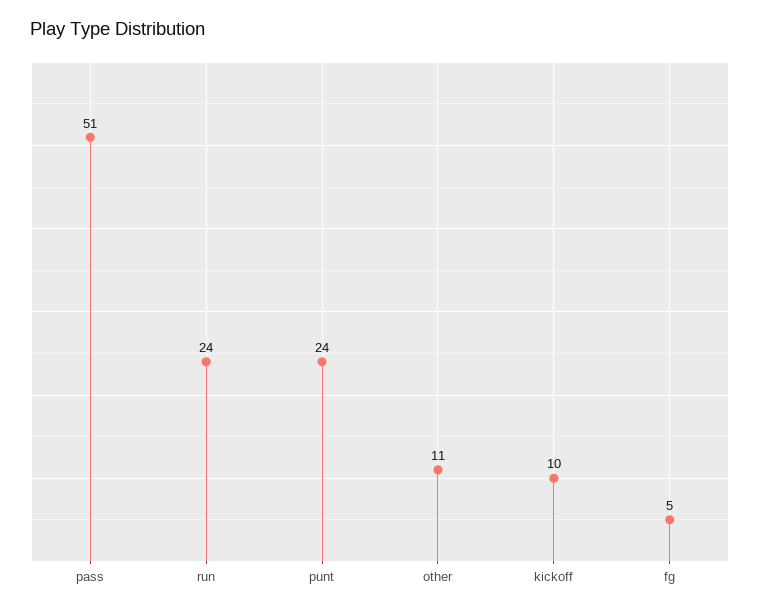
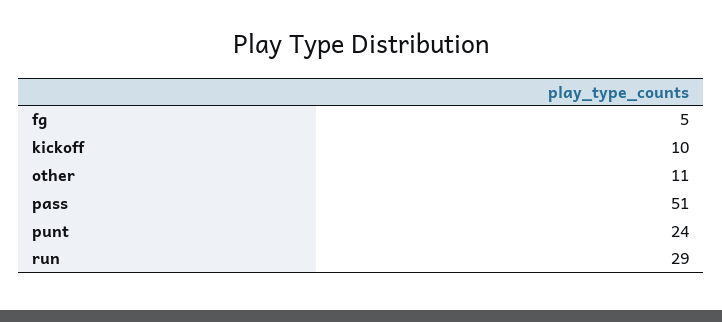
  {
    "pass": 51,
-   "run": 24,
+   "run": 29,
    "punt": 24,
    "other": 11,
    "kickoff": 10,
    "fg": 5
  }

